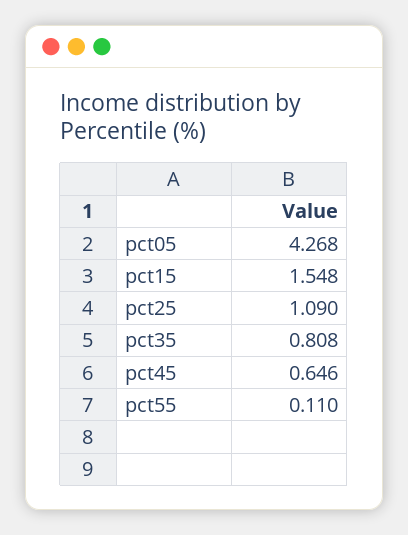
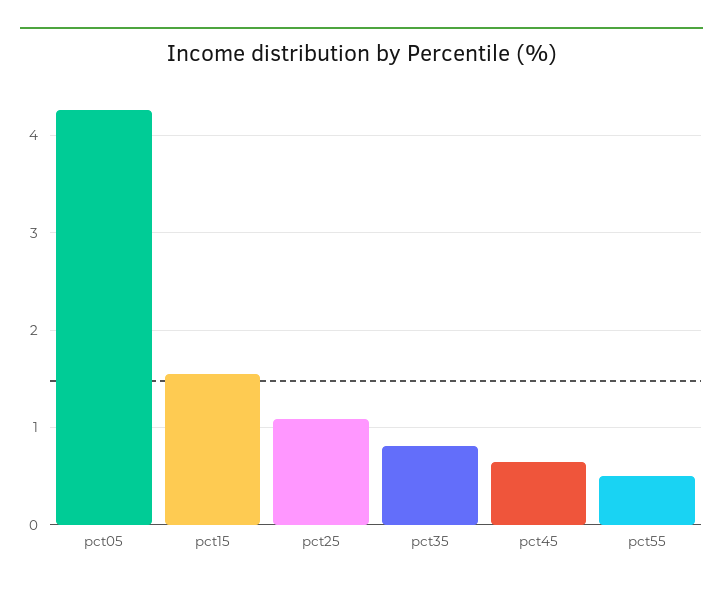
  {
    "pct05": 4.268,
    "pct15": 1.548,
    "pct25": 1.09,
    "pct35": 0.808,
    "pct45": 0.646,
-   "pct55": 0.11
+   "pct55": 0.5
  }

